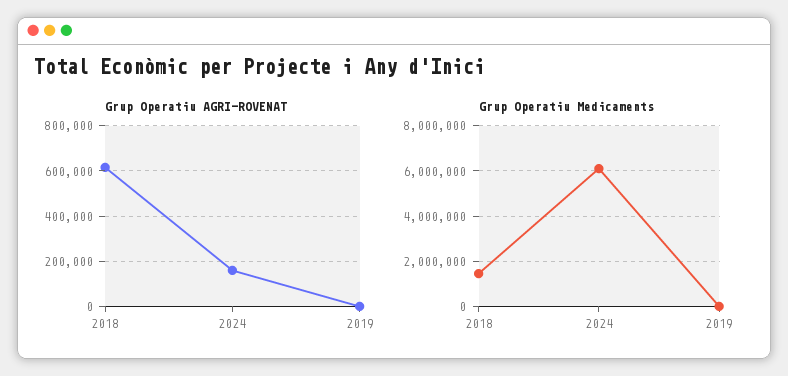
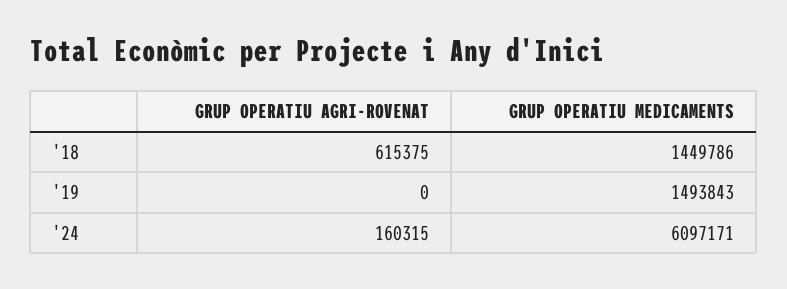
  {
    "Grup Operatiu AGRI-ROVENAT": {
      "2018": 615375,
      "2024": 160315,
      "2019": 0
    },
    "Grup Operatiu Medicaments": {
      "2018": 1449786,
      "2024": 6097171,
-     "2019": 0
+     "2019": 1493843
    }
  }

